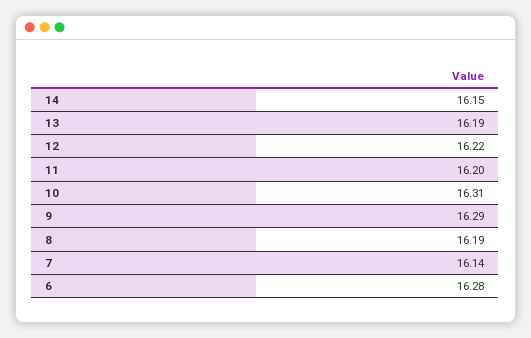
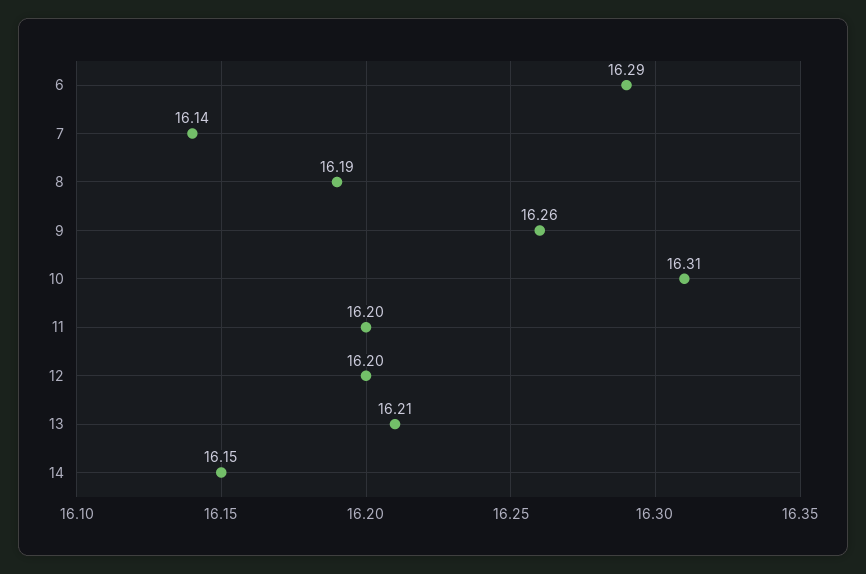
  {
    "14": 16.15,
-   "13": 16.19,
+   "13": 16.21,
-   "12": 16.22,
+   "12": 16.2,
    "11": 16.2,
    "10": 16.31,
-   "9": 16.29,
+   "9": 16.26,
    "8": 16.19,
    "7": 16.14,
-   "6": 16.28
+   "6": 16.29
  }

